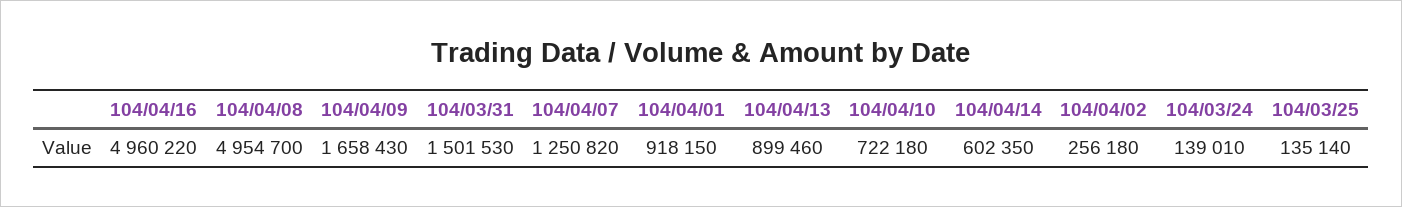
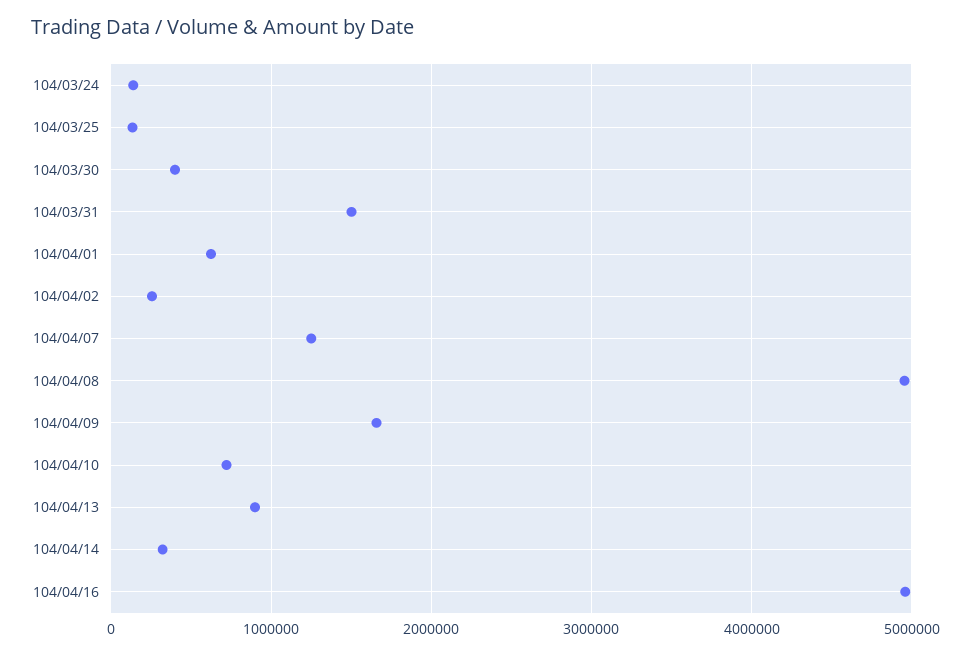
  {
    "104/04/16": 4960220,
    "104/04/08": 4954700,
    "104/04/09": 1658430,
    "104/03/31": 1501530,
    "104/04/07": 1250820,
-   "104/04/01": 918150,
+   "104/04/01": 600000,
    "104/04/13": 899460,
    "104/04/10": 722180,
-   "104/04/14": 602350,
+   "104/04/14": 300000,
    "104/04/02": 256180,
    "104/03/24": 139010,
-   "104/03/25": 135140
+   "104/03/25": 135140,
+   "104/03/30": 400000
  }

